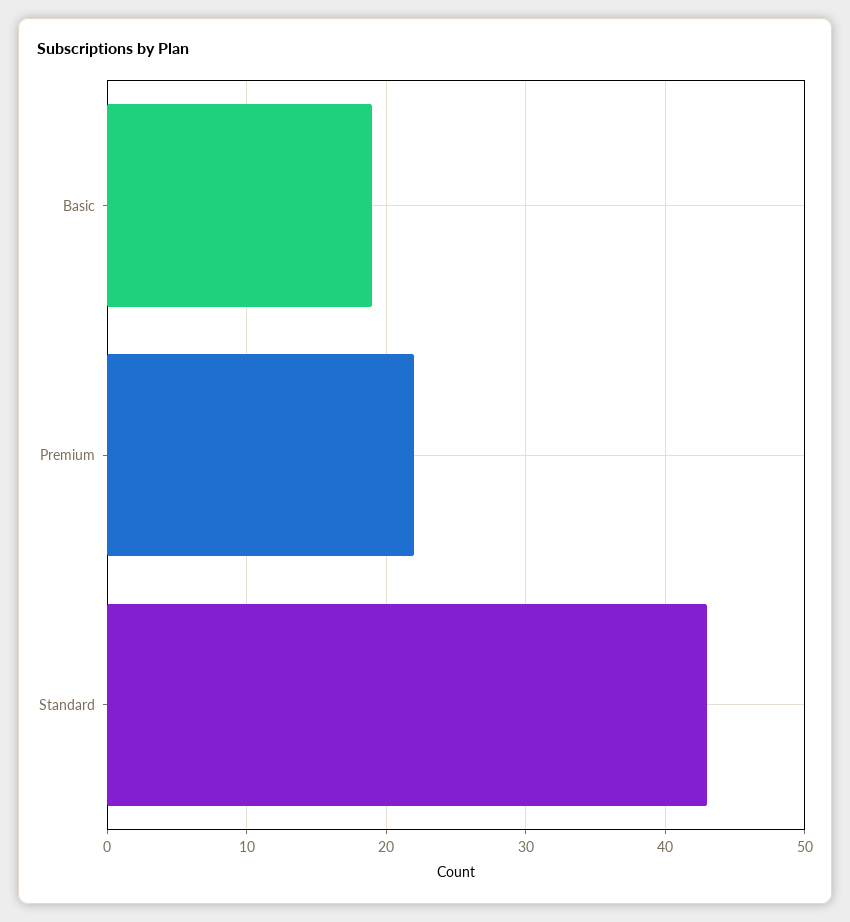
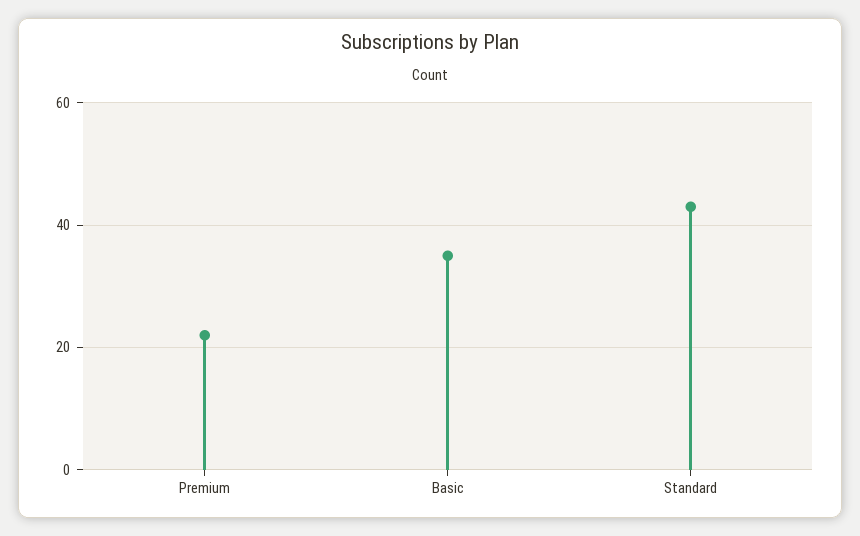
  {
-   "Basic": 19,
+   "Basic": 35,
    "Premium": 22,
    "Standard": 43
  }

